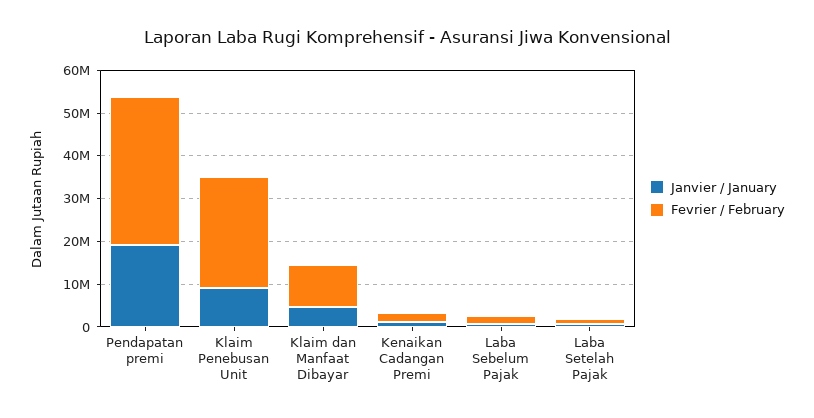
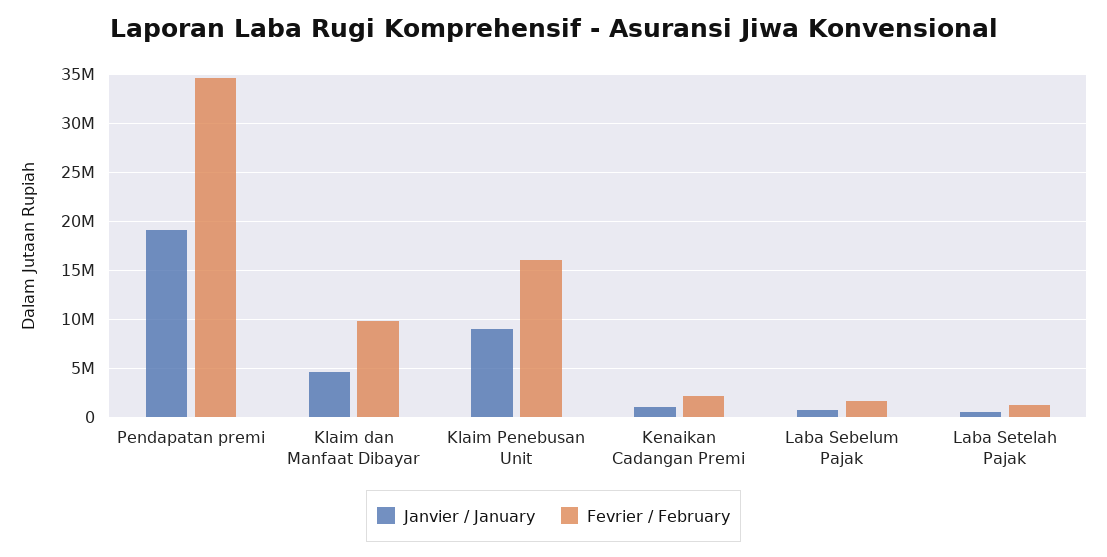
  {
    "Janvier / January": {
      "Pendapatan premi": 19000000,
      "Klaim Penebusan Unit": 9000000,
      "Klaim dan Manfaat Dibayar": 5000000,
      "Kenaikan Cadangan Premi": 1000000,
      "Laba Sebelum Pajak": 1000000,
      "Laba Setelah Pajak": 1000000
    },
    "Fevrier / February": {
      "Pendapatan premi": 35000000,
-     "Klaim Penebusan Unit": 26000000,
+     "Klaim Penebusan Unit": 16000000,
      "Klaim dan Manfaat Dibayar": 10000000,
      "Kenaikan Cadangan Premi": 2000000,
      "Laba Sebelum Pajak": 2000000,
      "Laba Setelah Pajak": 1000000
    }
  }

